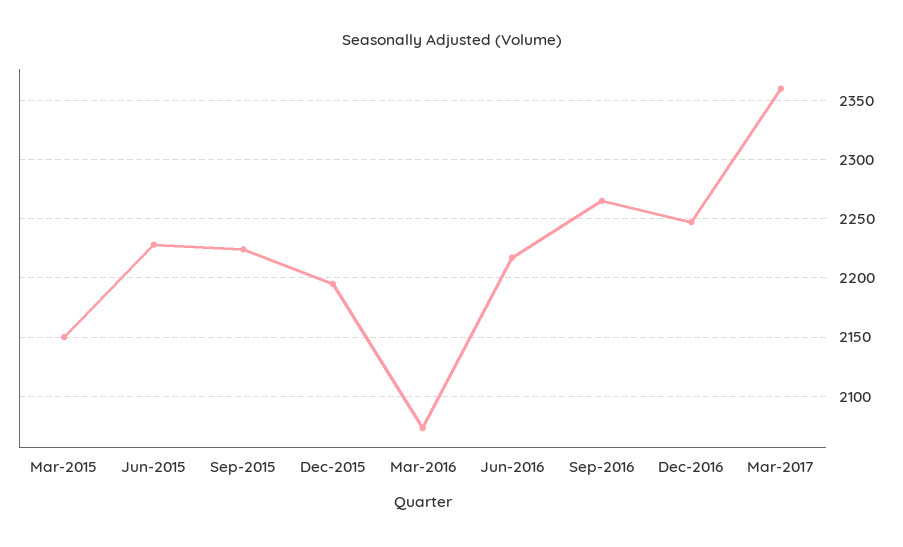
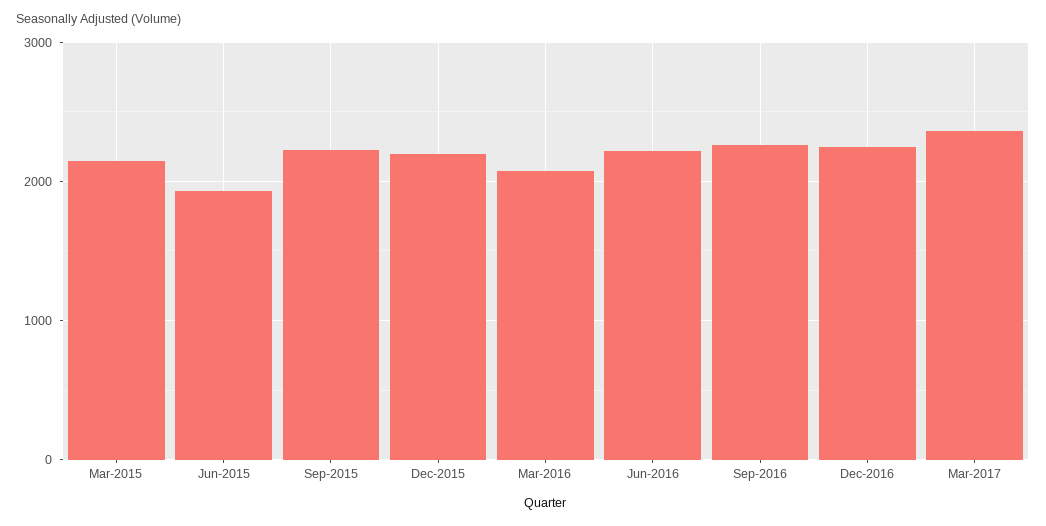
  {
    "Mar-2015": 2150,
-   "Jun-2015": 2230,
+   "Jun-2015": 1900,
    "Sep-2015": 2220,
    "Dec-2015": 2200,
    "Mar-2016": 2070,
    "Jun-2016": 2220,
    "Sep-2016": 2270,
    "Dec-2016": 2250,
    "Mar-2017": 2360
  }

